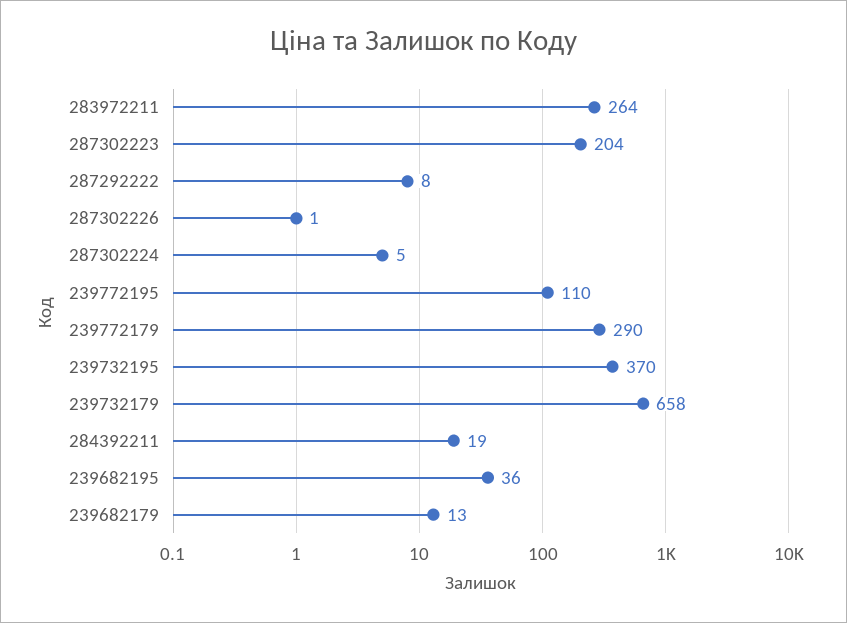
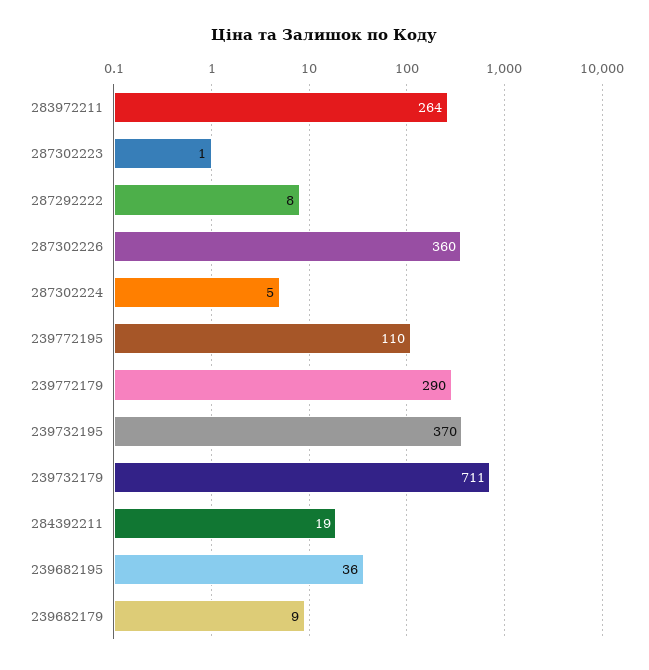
  {
    "283972211": 264,
-   "287302223": 204,
+   "287302223": 1,
    "287292222": 8,
-   "287302226": 1,
+   "287302226": 360,
    "287302224": 5,
    "239772195": 110,
    "239772179": 290,
    "239732195": 370,
-   "239732179": 658,
+   "239732179": 711,
    "284392211": 19,
    "239682195": 36,
-   "239682179": 13
+   "239682179": 9
  }

